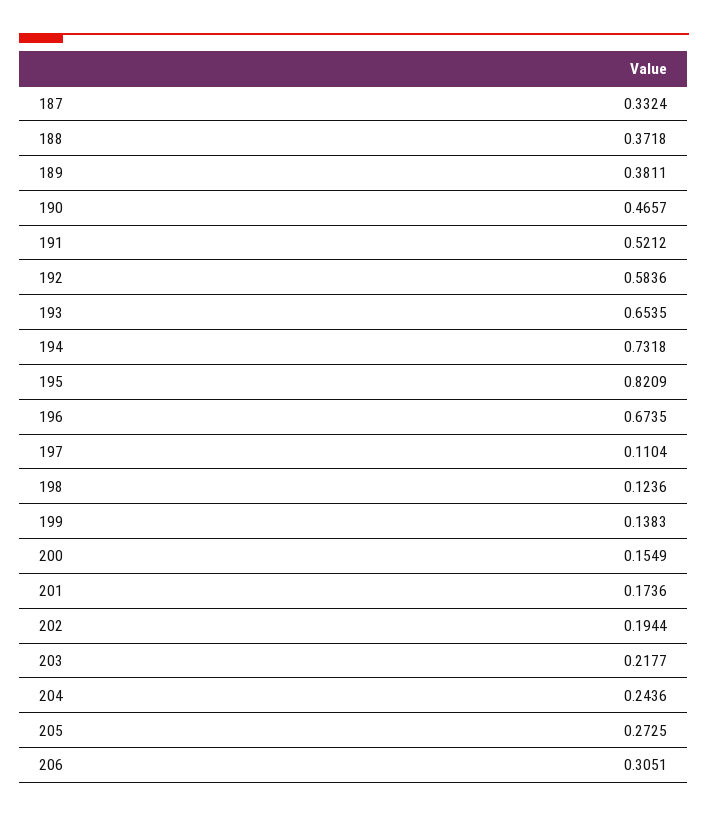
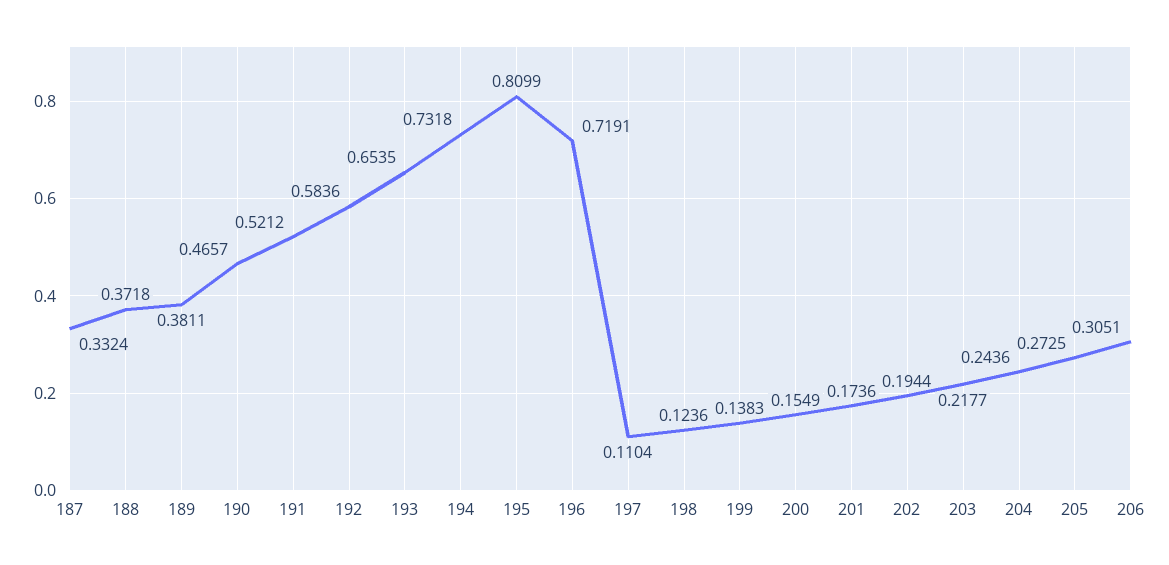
  {
    "187": 0.3324,
    "188": 0.3718,
    "189": 0.3811,
    "190": 0.4657,
    "191": 0.5212,
    "192": 0.5836,
    "193": 0.6535,
    "194": 0.7318,
-   "195": 0.8209,
+   "195": 0.8099,
-   "196": 0.6735,
+   "196": 0.7191,
    "197": 0.1104,
    "198": 0.1236,
    "199": 0.1383,
    "200": 0.1549,
    "201": 0.1736,
    "202": 0.1944,
    "203": 0.2177,
    "204": 0.2436,
    "205": 0.2725,
    "206": 0.3051
  }

